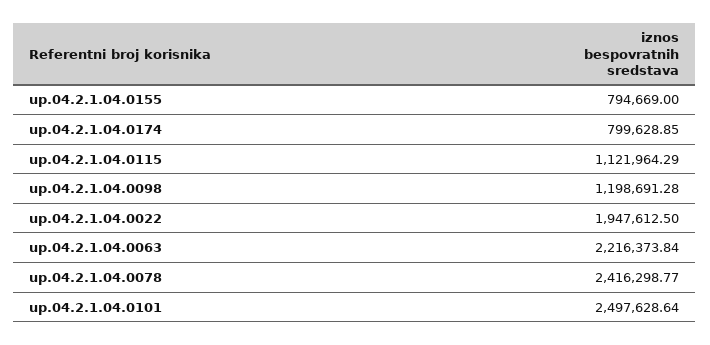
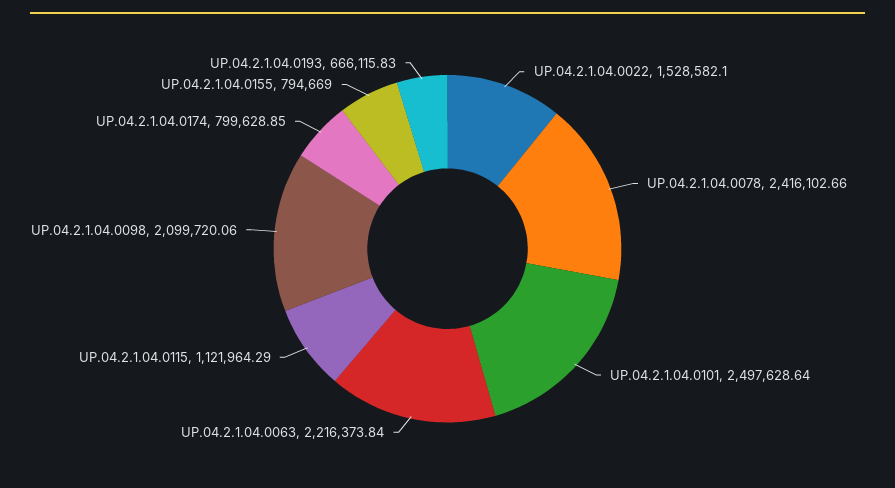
  {
    "up.04.2.1.04.0155": 794669,
    "up.04.2.1.04.0174": 799628.85,
    "up.04.2.1.04.0115": 1121964.29,
-   "up.04.2.1.04.0098": 1198691.28,
+   "up.04.2.1.04.0098": 2099720.06,
-   "up.04.2.1.04.0022": 1947612.5,
+   "up.04.2.1.04.0022": 1528582.1,
    "up.04.2.1.04.0063": 2216373.84,
-   "up.04.2.1.04.0078": 2416298.77,
+   "up.04.2.1.04.0078": 2416102.66,
-   "up.04.2.1.04.0101": 2497628.64
+   "up.04.2.1.04.0101": 2497628.64,
+   "UP.04.2.1.04.0193": 666115.83
  }

